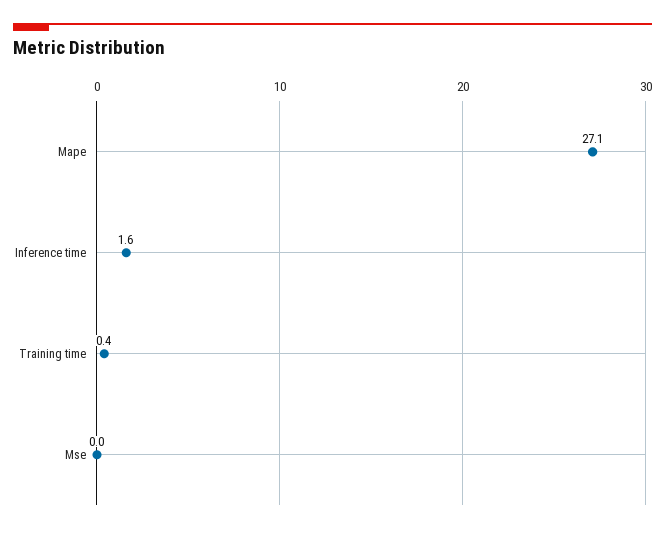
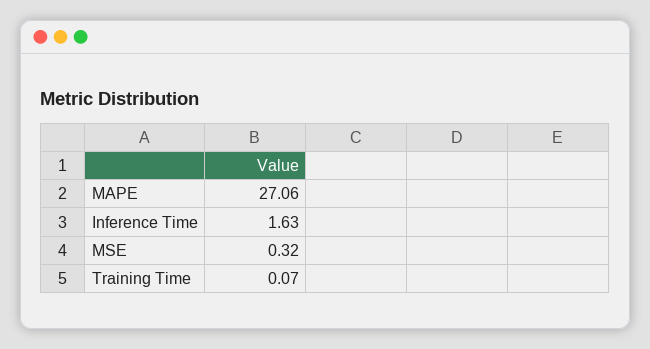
  {
    "Mape": 27.06,
    "Inference time": 1.63,
-   "Training time": 0.4,
+   "Training time": 0.07,
-   "Mse": 0
+   "Mse": 0.32
  }

